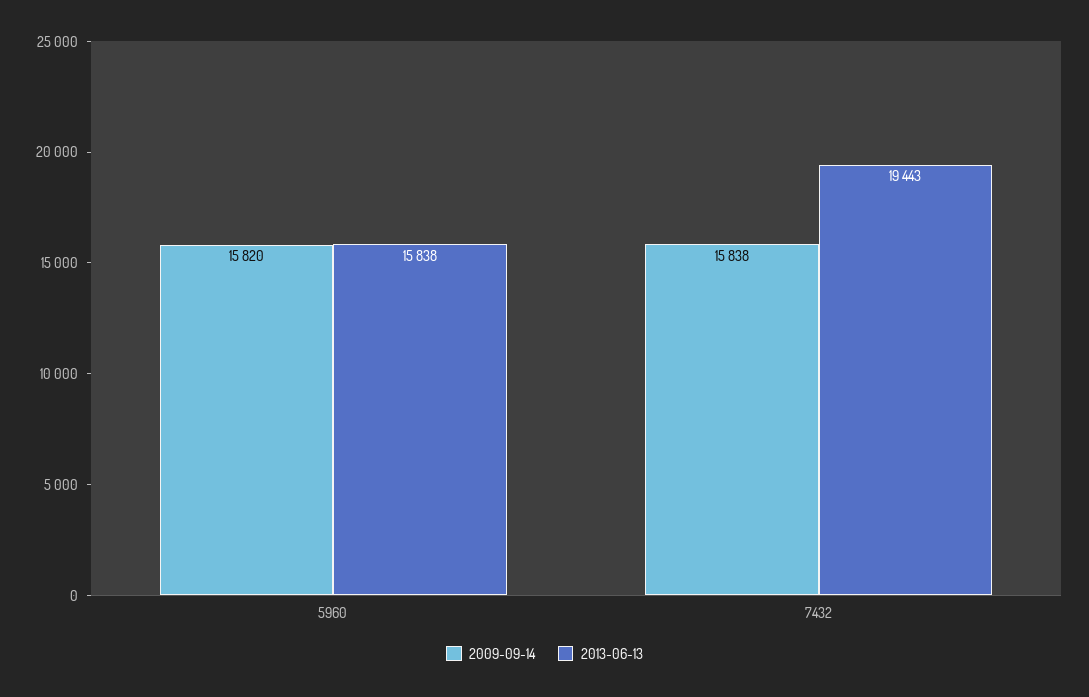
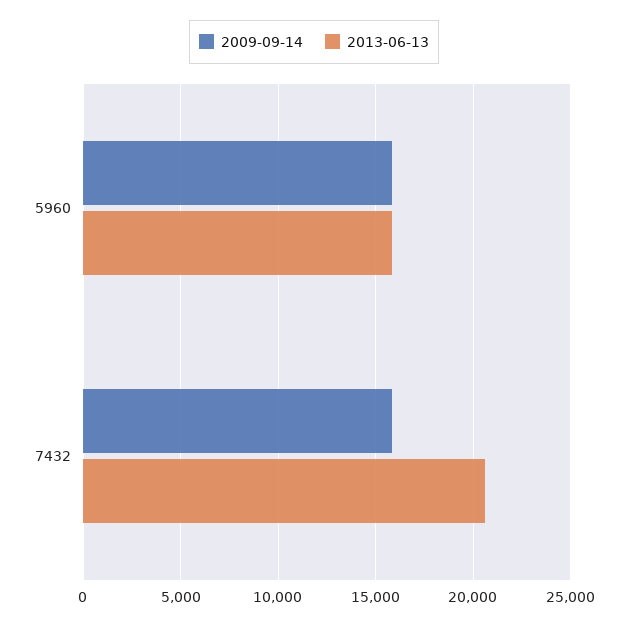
  {
    "2009-09-14": {
      "5960": 15820,
      "7432": 15838
    },
    "2013-06-13": {
      "5960": 15838,
-     "7432": 19443
+     "7432": 20500
    }
  }

